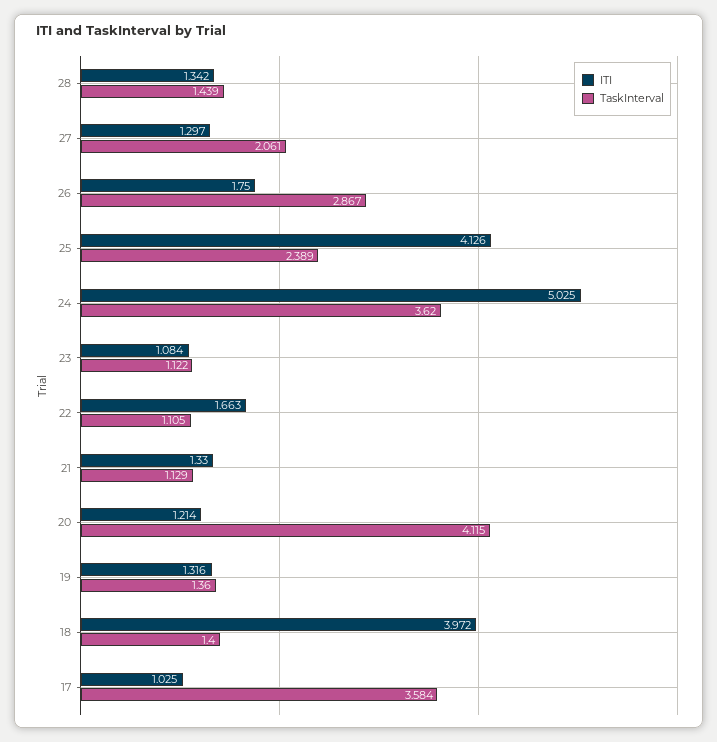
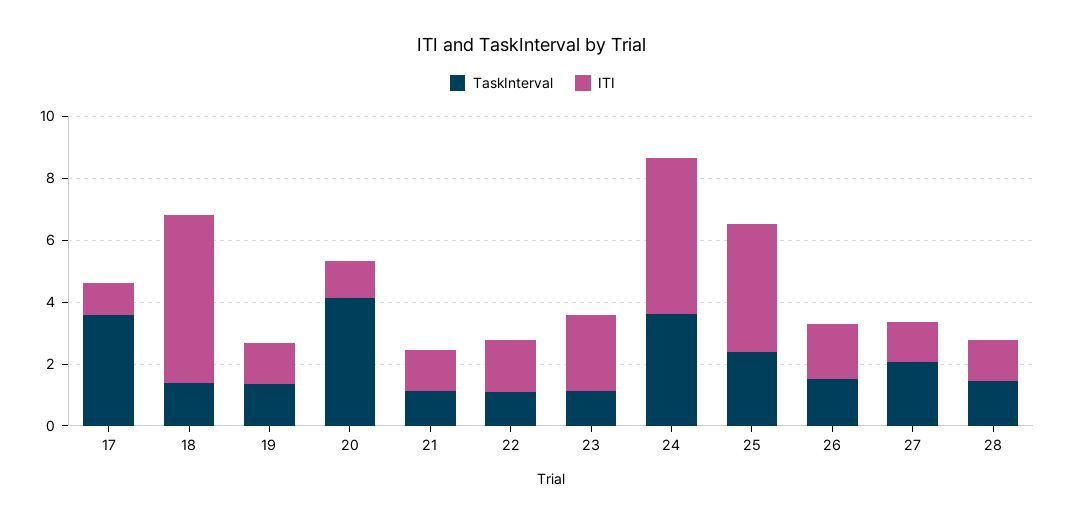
  {
    "ITI": {
      "28": 1.342,
      "27": 1.297,
      "26": 1.75,
      "25": 4.126,
      "24": 5.025,
-     "23": 1.084,
+     "23": 2.5,
      "22": 1.663,
      "21": 1.33,
      "20": 1.214,
      "19": 1.316,
-     "18": 3.972,
+     "18": 5.5,
      "17": 1.025
    },
    "TaskInterval": {
      "28": 1.439,
      "27": 2.061,
-     "26": 2.867,
+     "26": 1.5,
      "25": 2.389,
      "24": 3.62,
      "23": 1.122,
      "22": 1.105,
      "21": 1.129,
      "20": 4.115,
      "19": 1.36,
      "18": 1.4,
      "17": 3.584
    }
  }

